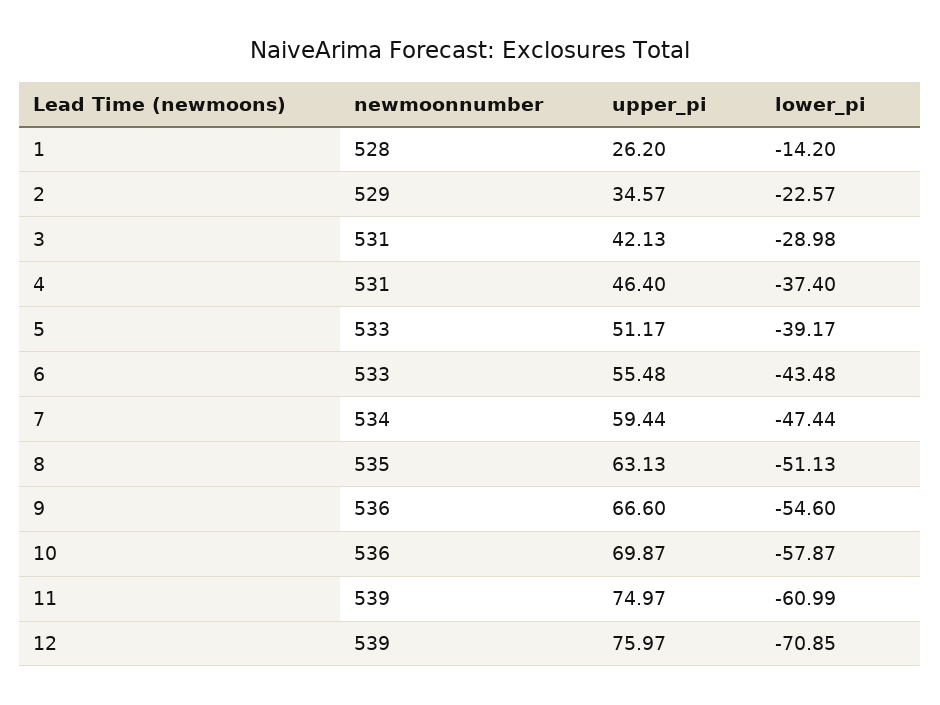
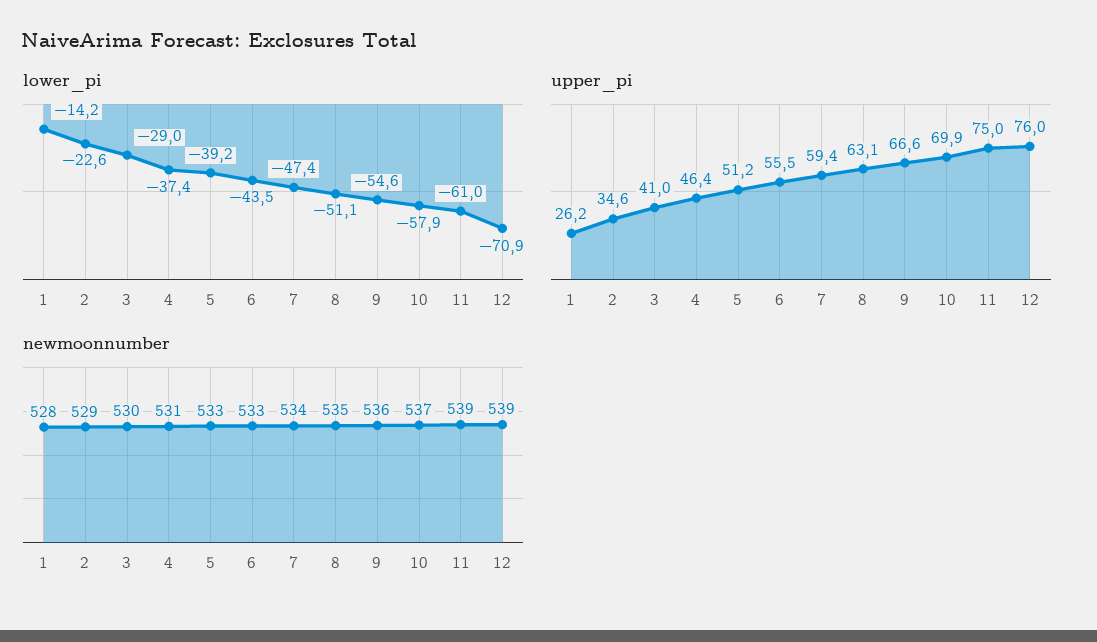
  {
    "newmoonnumber": {
      "1": 528,
      "2": 529,
-     "3": 531,
+     "3": 530,
      "4": 531,
      "5": 533,
      "6": 533,
      "7": 534,
      "8": 535,
      "9": 536,
-     "10": 536,
+     "10": 537,
      "11": 539,
      "12": 539
    },
    "upper_pi": {
      "1": 26.2,
      "2": 34.57,
-     "3": 42.13,
+     "3": 41,
      "4": 46.4,
      "5": 51.17,
      "6": 55.48,
      "7": 59.44,
      "8": 63.13,
      "9": 66.6,
      "10": 69.87,
      "11": 74.97,
      "12": 75.97
    },
    "lower_pi": {
      "1": -14.2,
      "2": -22.57,
      "3": -28.98,
      "4": -37.4,
      "5": -39.17,
      "6": -43.48,
      "7": -47.44,
      "8": -51.13,
      "9": -54.6,
      "10": -57.87,
      "11": -60.99,
      "12": -70.85
    }
  }

